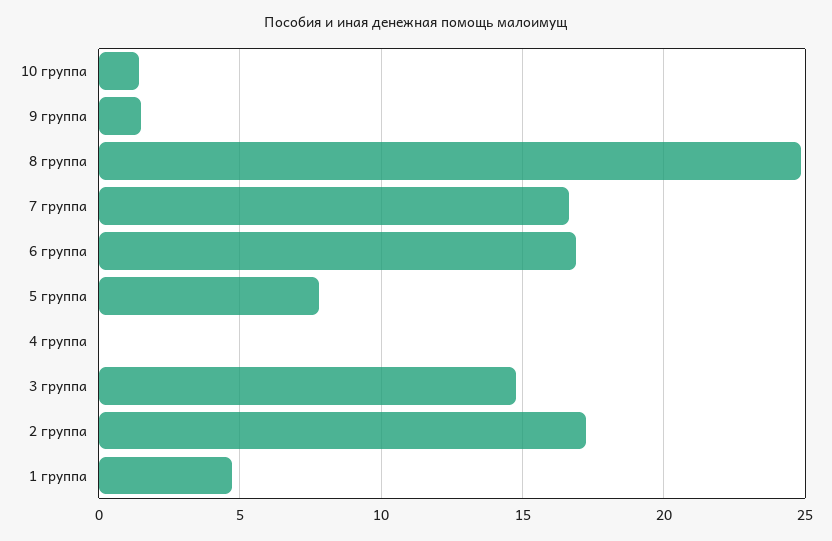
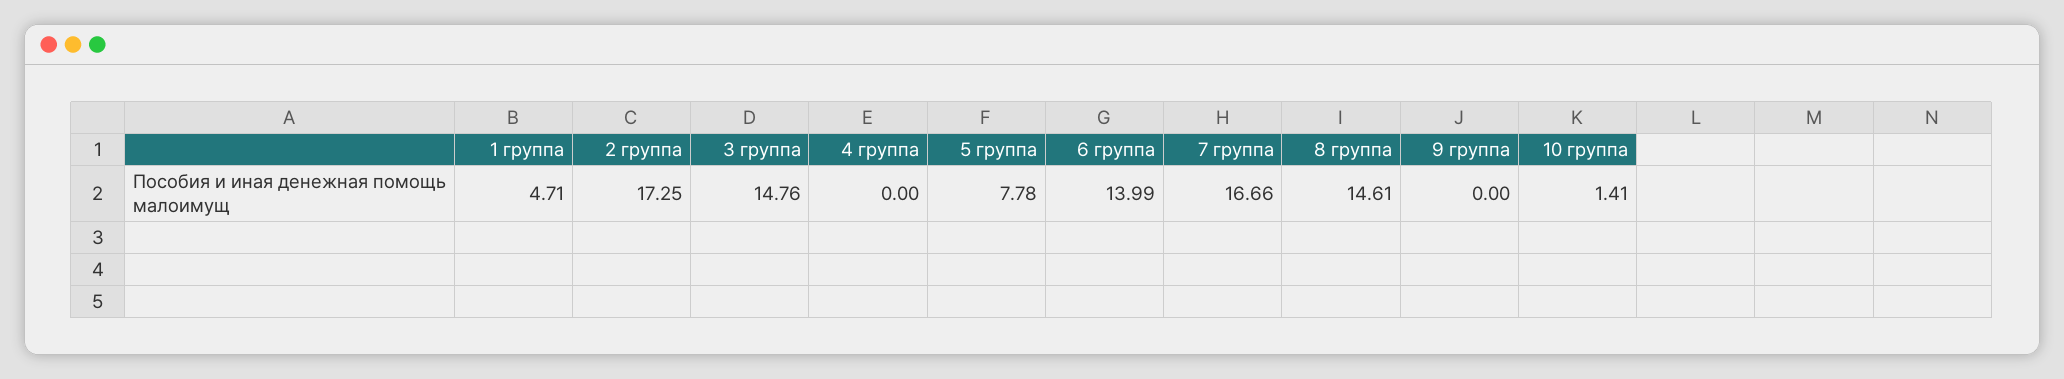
  {
    "10 группа": 1.41,
-   "9 группа": 1.5,
+   "9 группа": 0,
-   "8 группа": 25,
+   "8 группа": 14.61,
    "7 группа": 16.66,
-   "6 группа": 17,
+   "6 группа": 13.99,
    "5 группа": 7.78,
    "4 группа": 0,
    "3 группа": 14.76,
    "2 группа": 17.25,
    "1 группа": 4.71
  }

